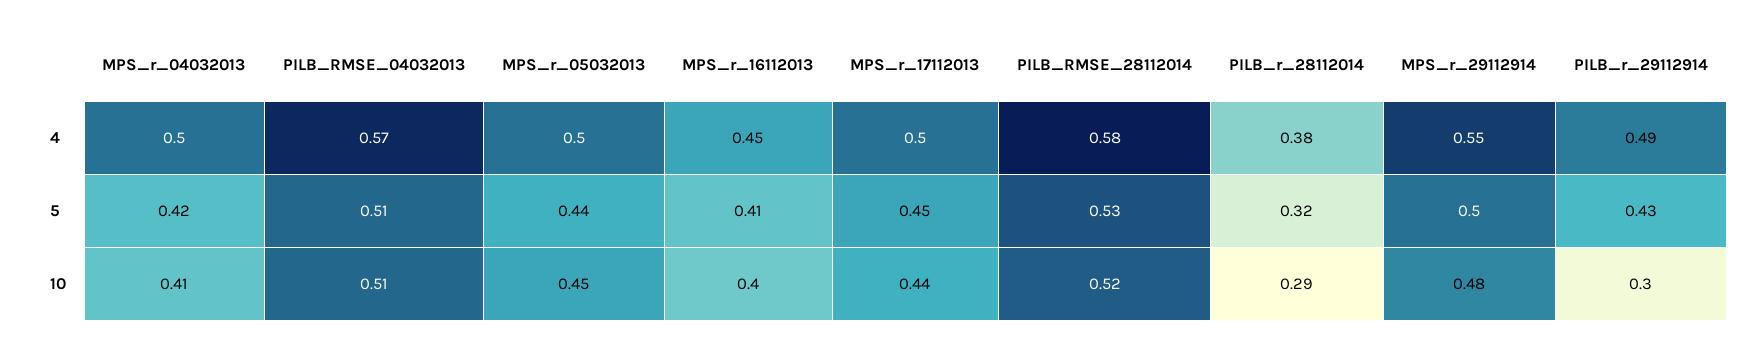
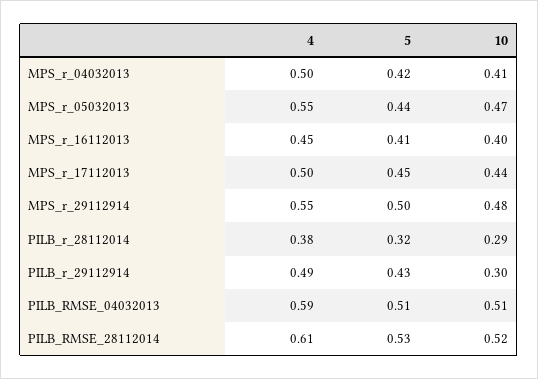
  {
    "MPS_r_04032013": {
      "4": 0.5,
      "5": 0.42,
      "10": 0.41
    },
    "PILB_RMSE_04032013": {
-     "4": 0.57,
+     "4": 0.59,
      "5": 0.51,
      "10": 0.51
    },
    "MPS_r_05032013": {
-     "4": 0.5,
+     "4": 0.55,
      "5": 0.44,
-     "10": 0.45
+     "10": 0.47
    },
    "MPS_r_16112013": {
      "4": 0.45,
      "5": 0.41,
      "10": 0.4
    },
    "MPS_r_17112013": {
      "4": 0.5,
      "5": 0.45,
      "10": 0.44
    },
    "PILB_RMSE_28112014": {
-     "4": 0.58,
+     "4": 0.61,
      "5": 0.53,
      "10": 0.52
    },
    "PILB_r_28112014": {
      "4": 0.38,
      "5": 0.32,
      "10": 0.29
    },
    "MPS_r_29112914": {
      "4": 0.55,
      "5": 0.5,
      "10": 0.48
    },
    "PILB_r_29112914": {
      "4": 0.49,
      "5": 0.43,
      "10": 0.3
    }
  }

